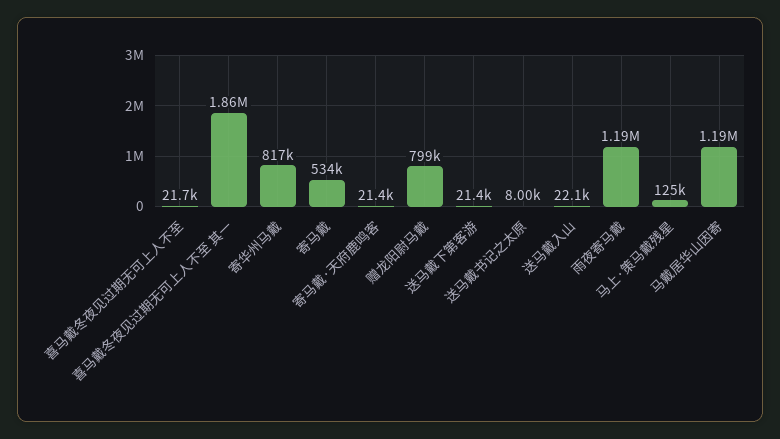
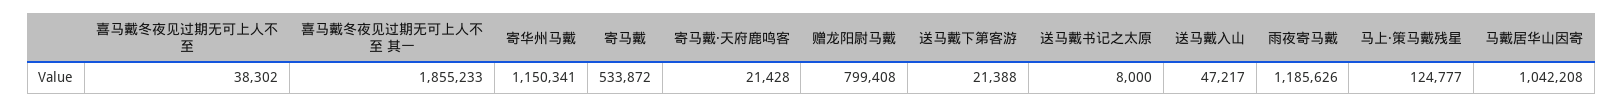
  {
-   "喜马戴冬夜见过期无可上人不至": 21700,
+   "喜马戴冬夜见过期无可上人不至": 38302,
    "喜马戴冬夜见过期无可上人不至 其一": 1855233,
-   "寄华州马戴": 817000,
+   "寄华州马戴": 1150341,
    "寄马戴": 533872,
    "寄马戴·天府鹿鸣客": 21428,
    "赠龙阳尉马戴": 799408,
    "送马戴下第客游": 21388,
    "送马戴书记之太原": 8000,
-   "送马戴入山": 22100,
+   "送马戴入山": 47217,
    "雨夜寄马戴": 1185626,
    "马上·策马戴残星": 124777,
-   "马戴居华山因寄": 1190000
+   "马戴居华山因寄": 1042208
  }

